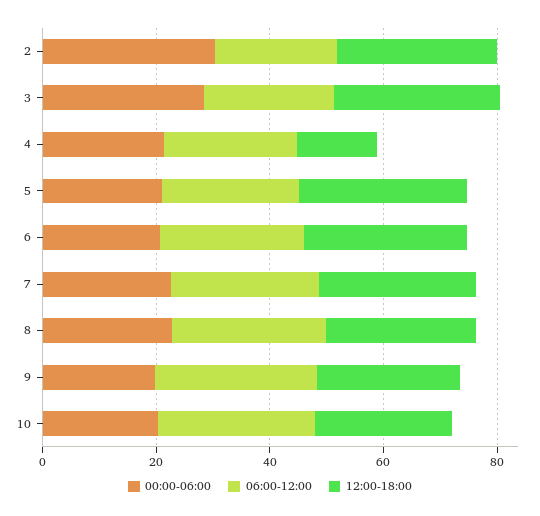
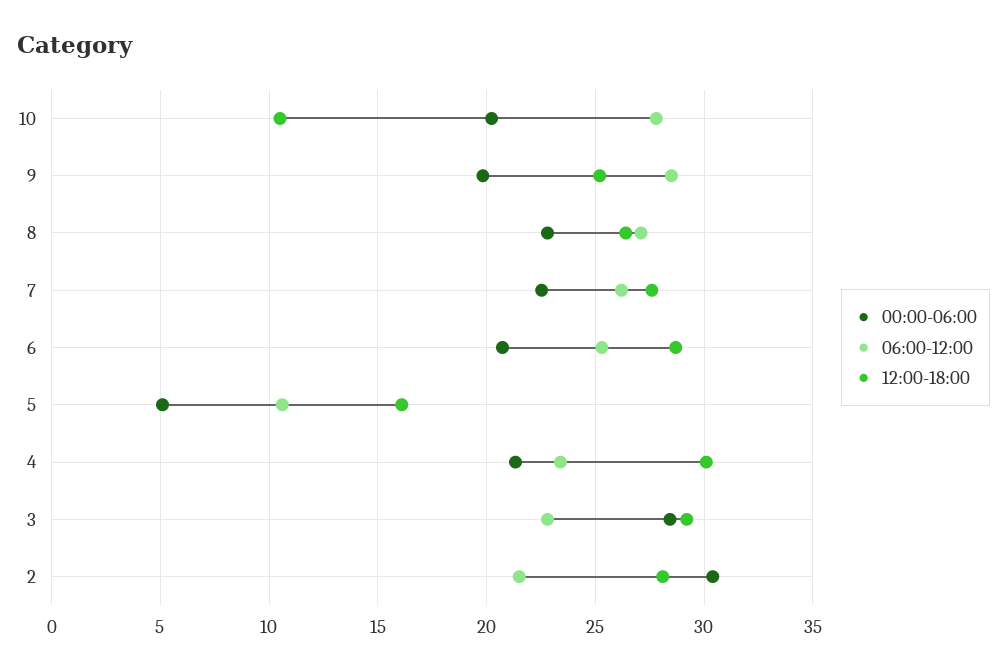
  {
    "00:00-06:00": {
      "2": 30.5,
      "3": 28.5,
      "4": 21.5,
-     "5": 20,
+     "5": 5,
      "6": 20.5,
      "7": 22.5,
      "8": 23,
      "9": 20,
      "10": 20
    },
    "06:00-12:00": {
      "2": 21.5,
      "3": 23,
      "4": 23.5,
-     "5": 25,
+     "5": 10.5,
      "6": 25.5,
      "7": 26,
      "8": 27,
      "9": 28.5,
      "10": 28
    },
    "12:00-18:00": {
      "2": 28,
      "3": 29,
-     "4": 15,
+     "4": 30,
-     "5": 30,
+     "5": 16,
      "6": 28.5,
      "7": 27.5,
      "8": 26.5,
      "9": 25,
-     "10": 25
+     "10": 10.5
    }
  }

